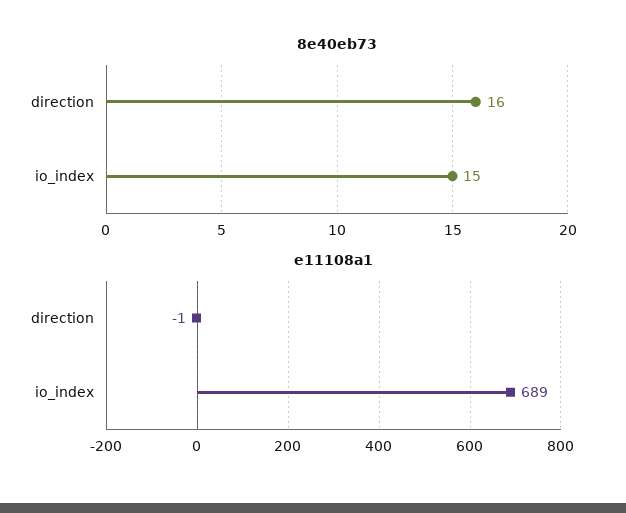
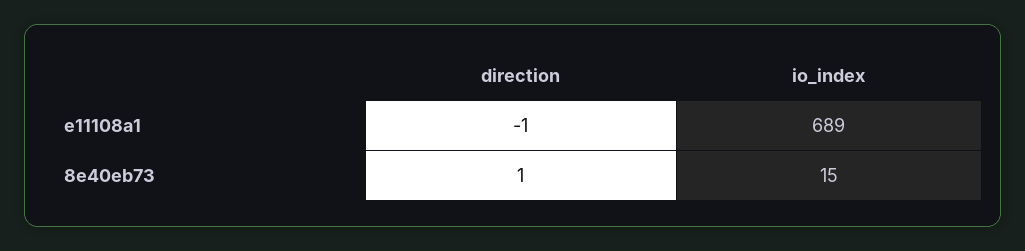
  {
    "8e40eb73": {
-     "direction": 16,
+     "direction": 1,
      "io_index": 15
    },
    "e11108a1": {
      "direction": -1,
      "io_index": 689
    }
  }

